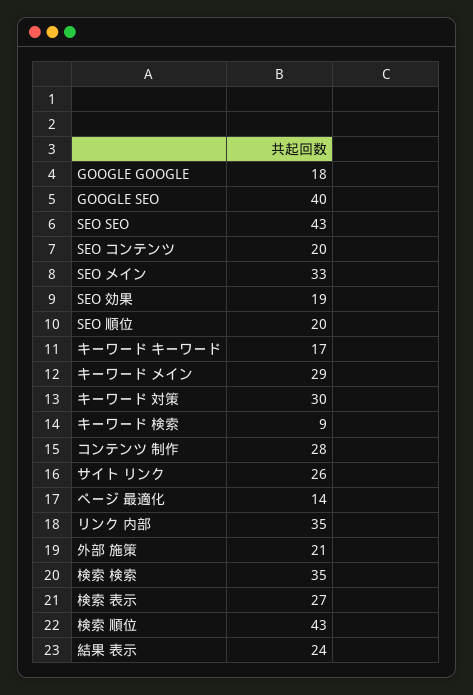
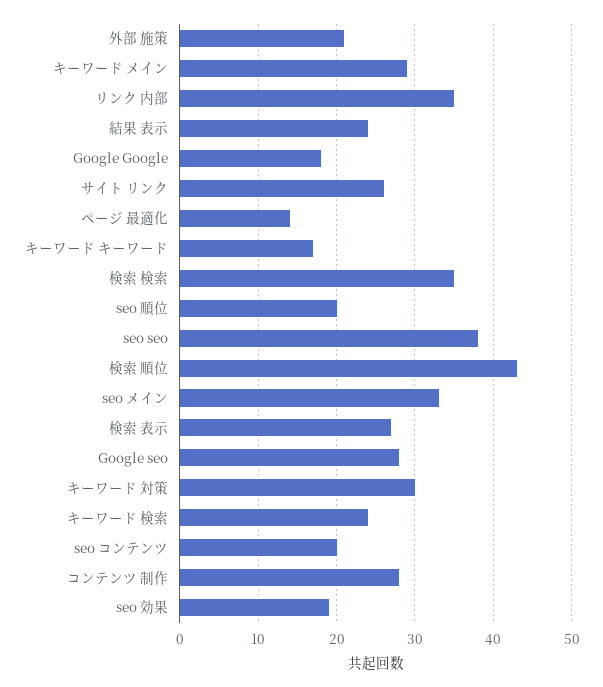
  {
    "GOOGLE GOOGLE": 18,
-   "GOOGLE SEO": 40,
+   "GOOGLE SEO": 28,
-   "SEO SEO": 43,
+   "SEO SEO": 38,
    "SEO コンテンツ": 20,
    "SEO メイン": 33,
    "SEO 効果": 19,
    "SEO 順位": 20,
    "キーワード キーワード": 17,
    "キーワード メイン": 29,
    "キーワード 対策": 30,
-   "キーワード 検索": 9,
+   "キーワード 検索": 24,
    "コンテンツ 制作": 28,
    "サイト リンク": 26,
    "ページ 最適化": 14,
    "リンク 内部": 35,
    "外部 施策": 21,
    "検索 検索": 35,
    "検索 表示": 27,
    "検索 順位": 43,
    "結果 表示": 24
  }

